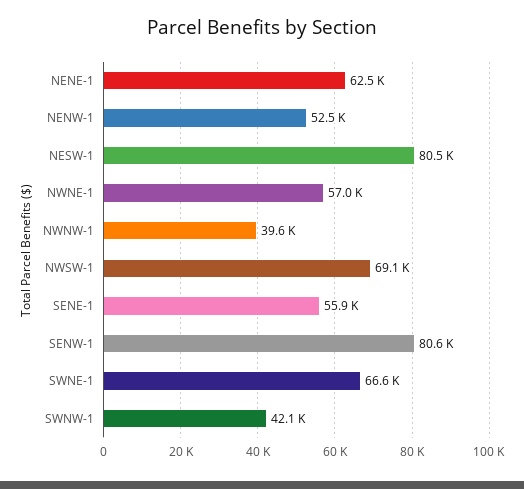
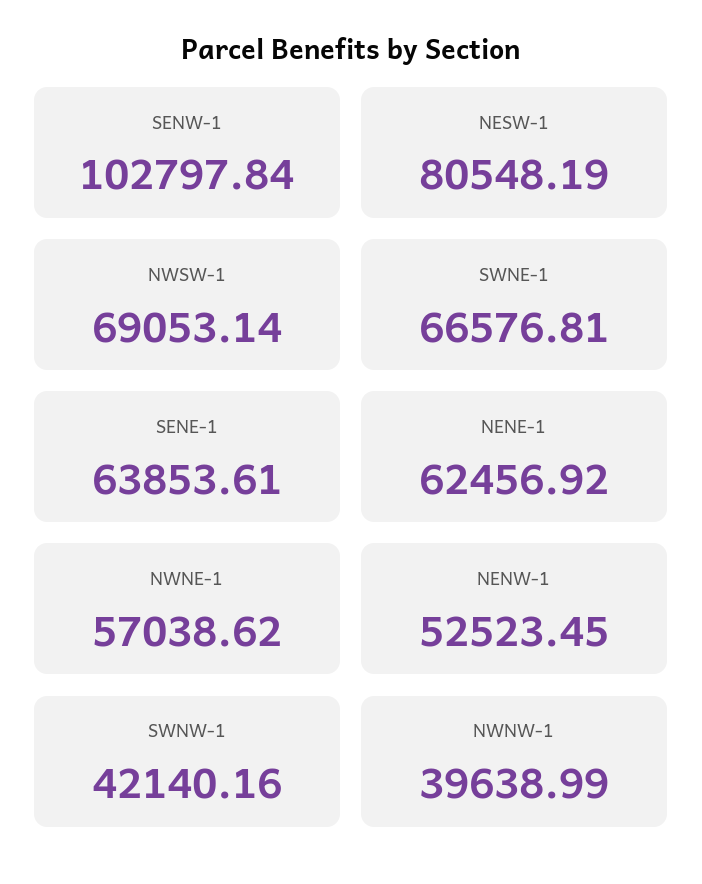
  {
    "NENE-1": 62456.92,
    "NENW-1": 52523.45,
    "NESW-1": 80548.19,
    "NWNE-1": 57038.62,
    "NWNW-1": 39638.99,
    "NWSW-1": 69053.14,
-   "SENE-1": 55900,
+   "SENE-1": 63853.61,
-   "SENW-1": 80600,
+   "SENW-1": 102797.84,
    "SWNE-1": 66576.81,
    "SWNW-1": 42140.16
  }

